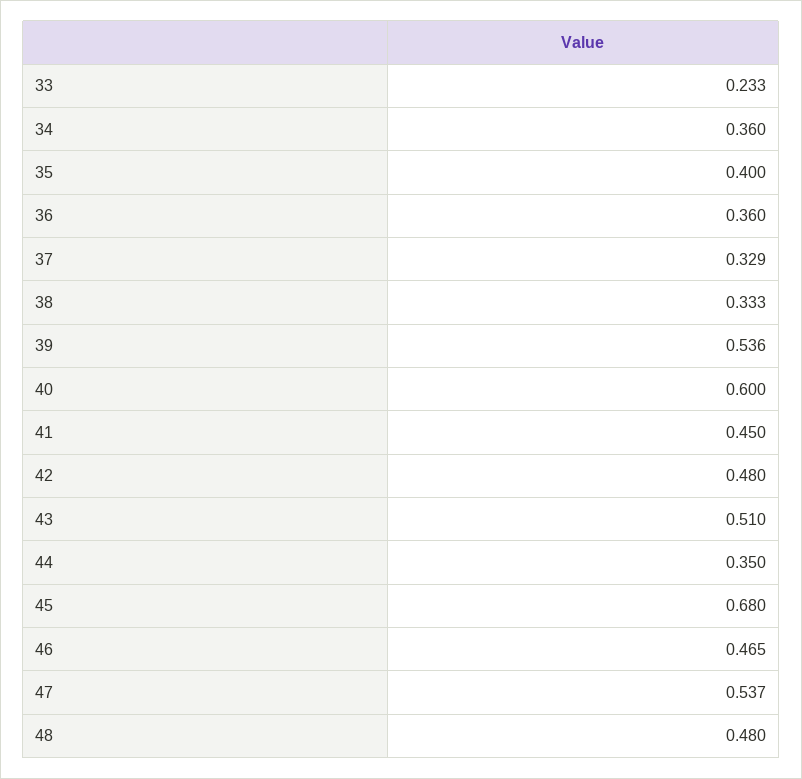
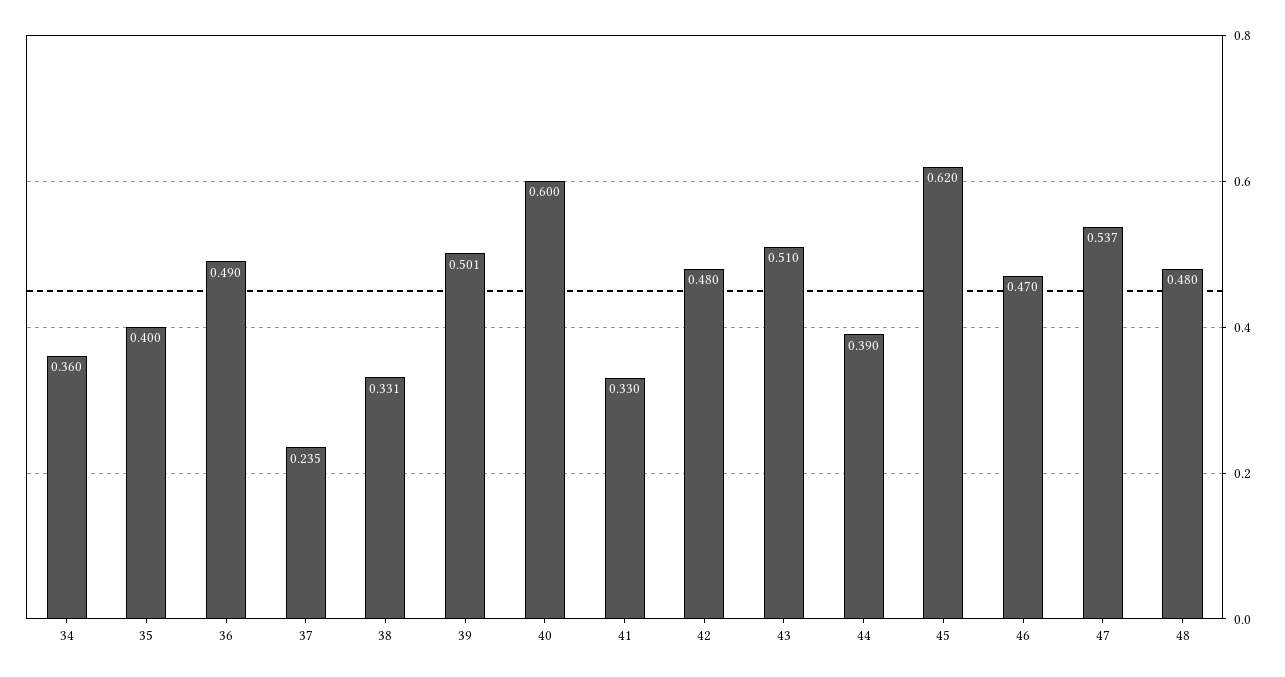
  {
-   "33": 0.233,
    "34": 0.36,
    "35": 0.4,
-   "36": 0.36,
+   "36": 0.49,
-   "37": 0.329,
+   "37": 0.235,
-   "38": 0.333,
+   "38": 0.331,
-   "39": 0.536,
+   "39": 0.501,
    "40": 0.6,
-   "41": 0.45,
+   "41": 0.33,
    "42": 0.48,
    "43": 0.51,
-   "44": 0.35,
+   "44": 0.39,
-   "45": 0.68,
+   "45": 0.62,
-   "46": 0.465,
+   "46": 0.47,
    "47": 0.537,
    "48": 0.48
  }

